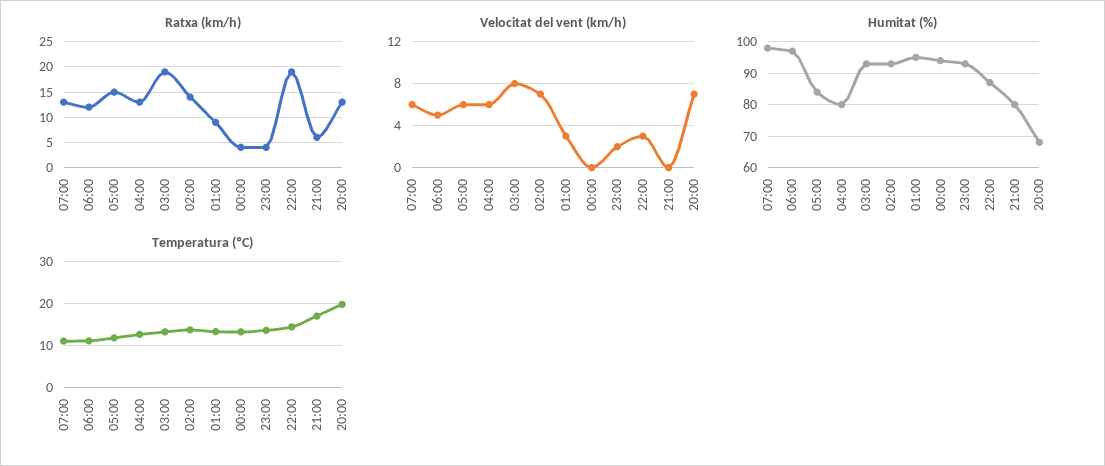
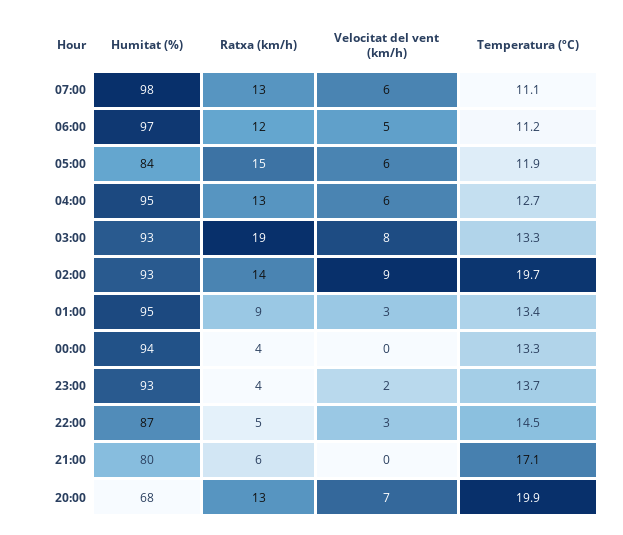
  {
    "Ratxa (km/h)": {
      "07:00": 13,
      "06:00": 12,
      "05:00": 15,
      "04:00": 13,
      "03:00": 19,
      "02:00": 14,
      "01:00": 9,
      "00:00": 4,
      "23:00": 4,
-     "22:00": 20,
+     "22:00": 5,
      "21:00": 6,
      "20:00": 13
    },
    "Velocitat del vent (km/h)": {
      "07:00": 6,
      "06:00": 5,
      "05:00": 6,
      "04:00": 6,
      "03:00": 8,
-     "02:00": 7,
+     "02:00": 9,
      "01:00": 3,
      "00:00": 0,
      "23:00": 2,
      "22:00": 3,
      "21:00": 0,
      "20:00": 7
    },
    "Humitat (%)": {
      "07:00": 98,
      "06:00": 97,
      "05:00": 84,
-     "04:00": 80,
+     "04:00": 95,
      "03:00": 93,
      "02:00": 93,
      "01:00": 95,
      "00:00": 94,
      "23:00": 93,
      "22:00": 87,
      "21:00": 80,
      "20:00": 68
    },
    "Temperatura (ºC)": {
      "07:00": 11.1,
      "06:00": 11.2,
      "05:00": 11.9,
      "04:00": 12.7,
      "03:00": 13.3,
-     "02:00": 14,
+     "02:00": 19.7,
      "01:00": 13.4,
      "00:00": 13.3,
      "23:00": 13.7,
      "22:00": 14.5,
      "21:00": 17.1,
      "20:00": 19.9
    }
  }

